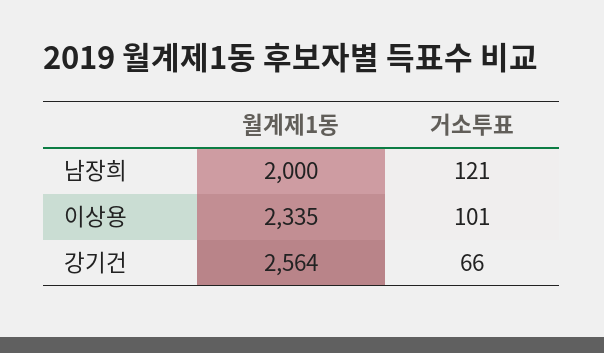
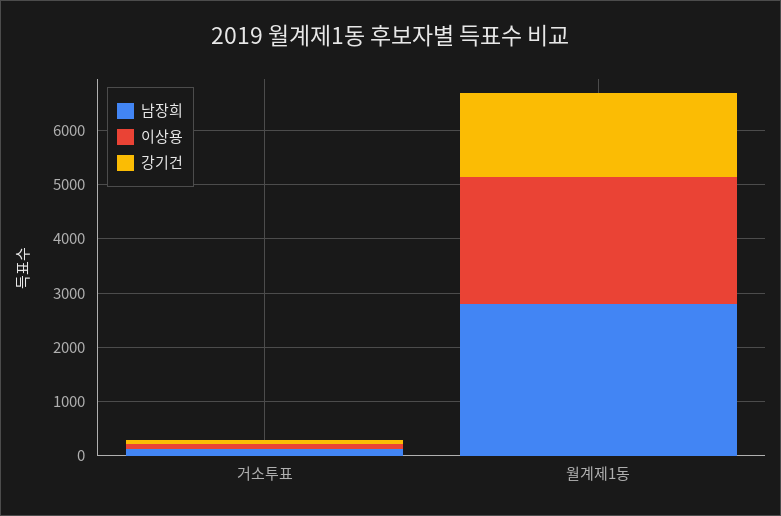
  {
    "남장희": {
-     "월계제1동": 2000,
+     "월계제1동": 2800,
      "거소투표": 121
    },
    "이상용": {
      "월계제1동": 2335,
      "거소투표": 101
    },
    "강기건": {
-     "월계제1동": 2564,
+     "월계제1동": 1600,
      "거소투표": 66
    }
  }

